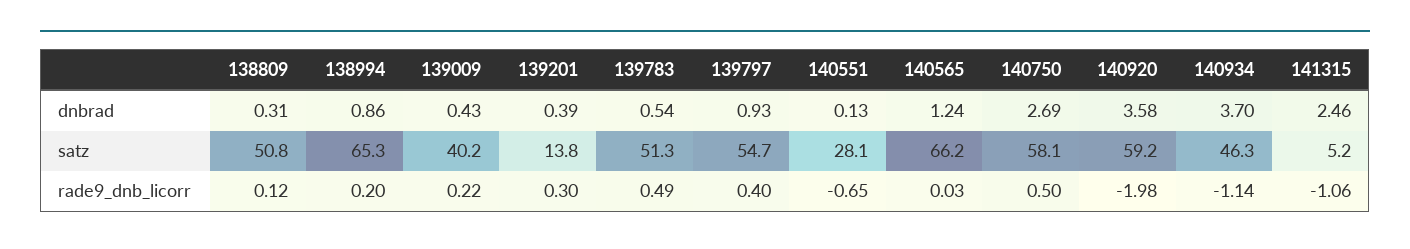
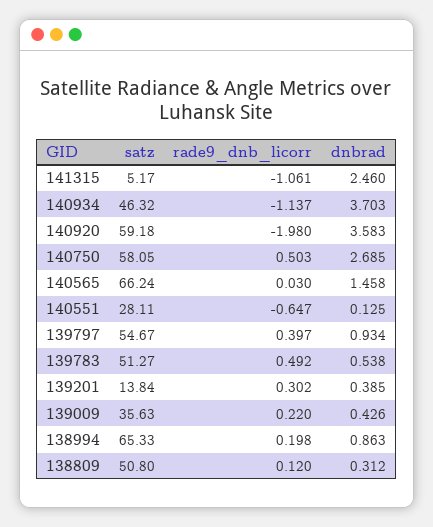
  {
    "138809": {
      "dnbrad": 0.312,
      "satz": 50.8,
      "rade9_dnb_licorr": 0.12
    },
    "138994": {
      "dnbrad": 0.863,
      "satz": 65.33,
      "rade9_dnb_licorr": 0.198
    },
    "139009": {
      "dnbrad": 0.426,
-     "satz": 40.2,
+     "satz": 35.63,
      "rade9_dnb_licorr": 0.22
    },
    "139201": {
      "dnbrad": 0.385,
      "satz": 13.84,
      "rade9_dnb_licorr": 0.302
    },
    "139783": {
      "dnbrad": 0.538,
      "satz": 51.27,
      "rade9_dnb_licorr": 0.492
    },
    "139797": {
      "dnbrad": 0.934,
      "satz": 54.67,
      "rade9_dnb_licorr": 0.397
    },
    "140551": {
      "dnbrad": 0.125,
      "satz": 28.11,
      "rade9_dnb_licorr": -0.647
    },
    "140565": {
-     "dnbrad": 1.24,
+     "dnbrad": 1.458,
      "satz": 66.24,
      "rade9_dnb_licorr": 0.03
    },
    "140750": {
      "dnbrad": 2.685,
      "satz": 58.05,
      "rade9_dnb_licorr": 0.503
    },
    "140920": {
      "dnbrad": 3.583,
      "satz": 59.18,
      "rade9_dnb_licorr": -1.98
    },
    "140934": {
      "dnbrad": 3.703,
      "satz": 46.32,
      "rade9_dnb_licorr": -1.137
    },
    "141315": {
      "dnbrad": 2.46,
      "satz": 5.17,
      "rade9_dnb_licorr": -1.061
    }
  }

